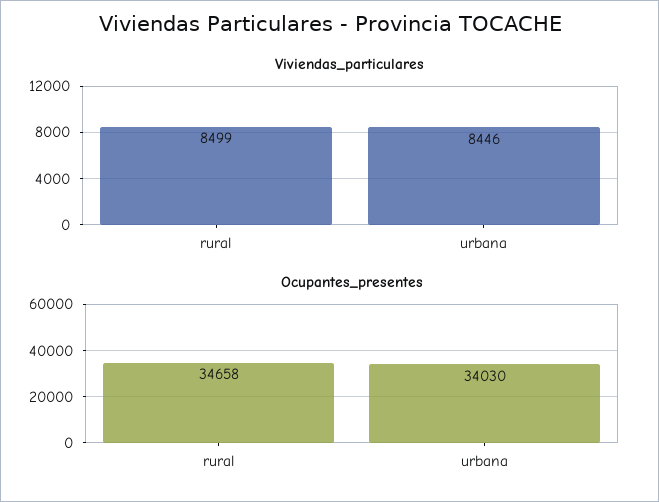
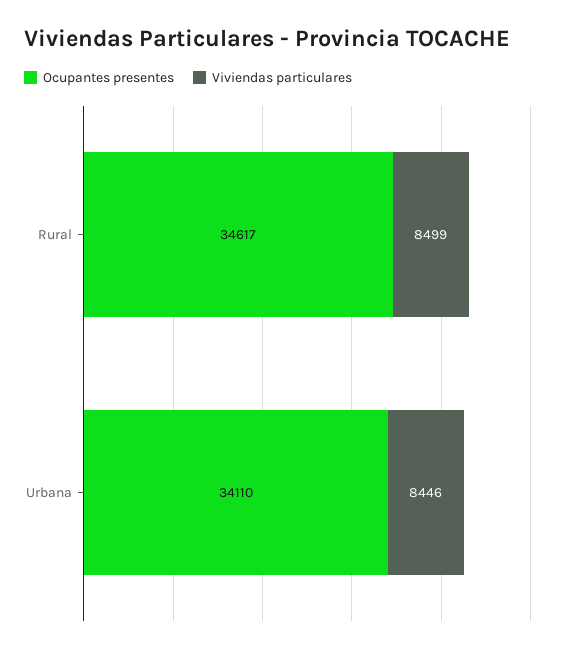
  {
    "Viviendas_particulares": {
      "rural": 8499,
      "urbana": 8446
    },
    "Ocupantes_presentes": {
-     "rural": 34658,
+     "rural": 34617,
-     "urbana": 34030
+     "urbana": 34110
    }
  }

